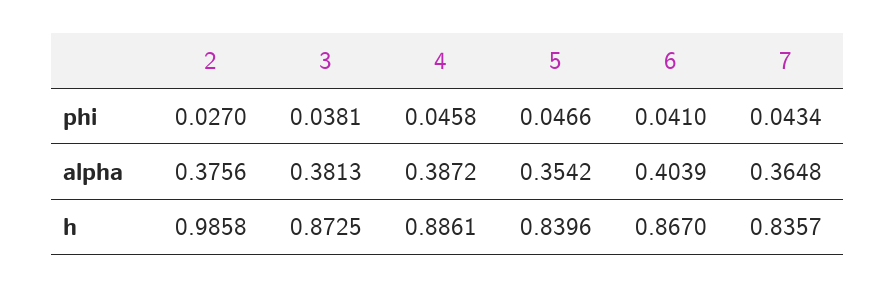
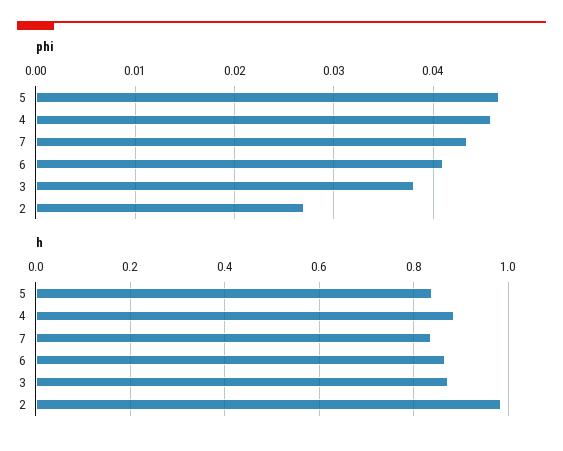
  {
    "phi": {
      "2": 0.027,
      "3": 0.0381,
      "4": 0.0458,
      "5": 0.0466,
      "6": 0.041,
      "7": 0.0434
    },
-   "alpha": {
-     "2": 0.3756,
-     "3": 0.3813,
-     "4": 0.3872,
-     "5": 0.3542,
-     "6": 0.4039,
-     "7": 0.3648
-   },
    "h": {
      "2": 0.9858,
      "3": 0.8725,
      "4": 0.8861,
      "5": 0.8396,
      "6": 0.867,
      "7": 0.8357
    }
  }

